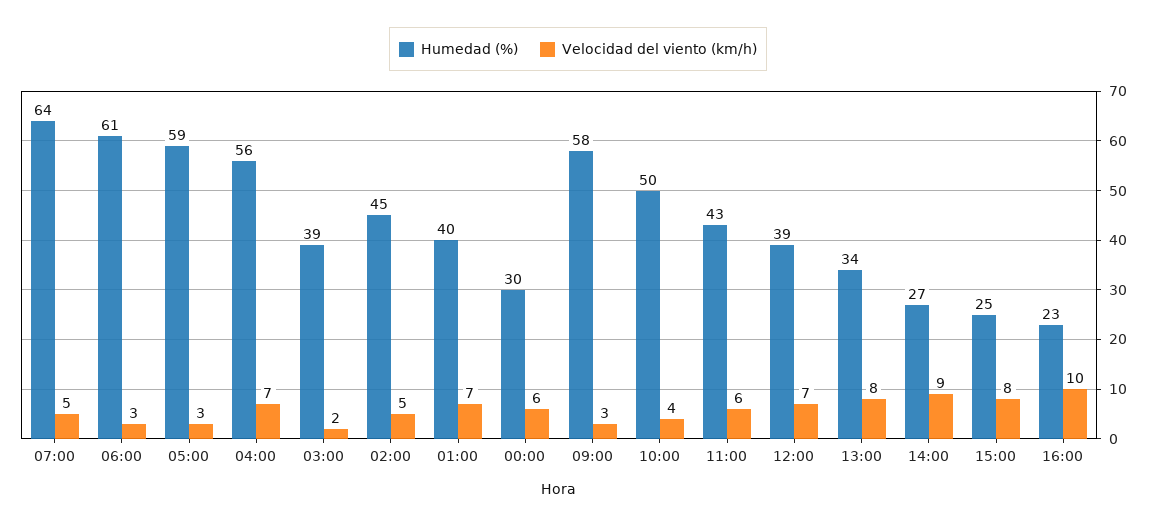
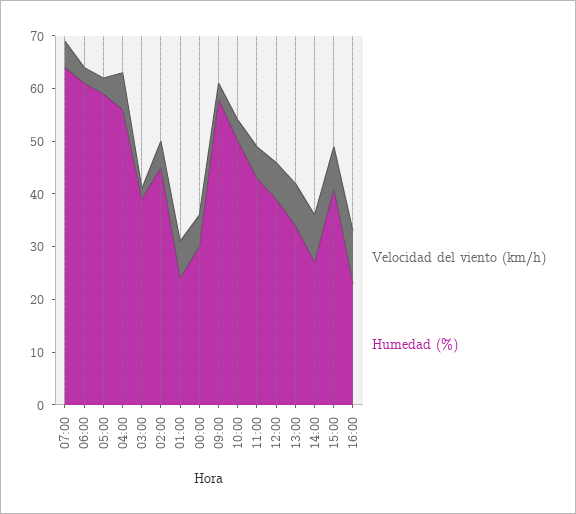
  {
    "Humedad (%)": {
      "07:00": 64,
      "06:00": 61,
      "05:00": 59,
      "04:00": 56,
      "03:00": 39,
      "02:00": 45,
-     "01:00": 40,
+     "01:00": 25,
      "00:00": 30,
      "09:00": 58,
      "10:00": 50,
      "11:00": 43,
      "12:00": 39,
      "13:00": 34,
      "14:00": 27,
-     "15:00": 25,
+     "15:00": 40,
      "16:00": 23
    },
    "Velocidad del viento (km/h)": {
      "07:00": 5,
      "06:00": 3,
      "05:00": 3,
      "04:00": 7,
      "03:00": 2,
      "02:00": 5,
      "01:00": 7,
      "00:00": 6,
      "09:00": 3,
      "10:00": 4,
      "11:00": 6,
      "12:00": 7,
      "13:00": 8,
      "14:00": 9,
      "15:00": 8,
      "16:00": 10
    }
  }

